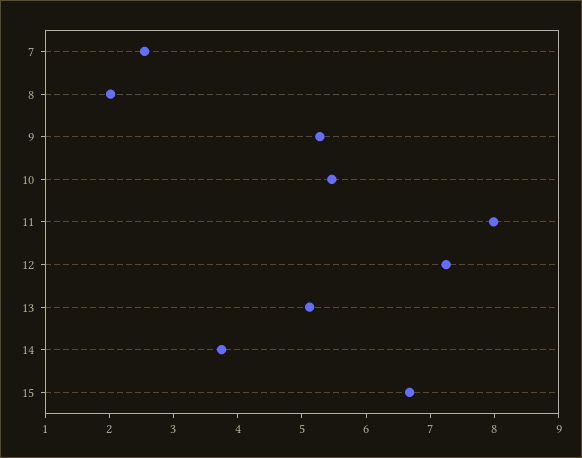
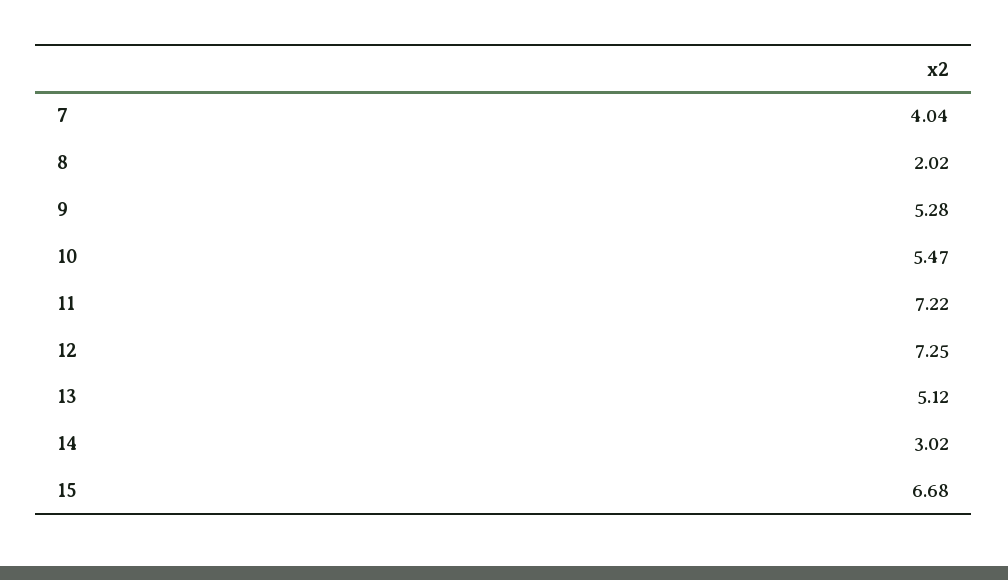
  {
-   "7": 2.6,
+   "7": 4.04,
    "8": 2.02,
    "9": 5.28,
    "10": 5.47,
-   "11": 8,
+   "11": 7.22,
    "12": 7.25,
    "13": 5.12,
-   "14": 3.8,
+   "14": 3.02,
    "15": 6.68
  }

